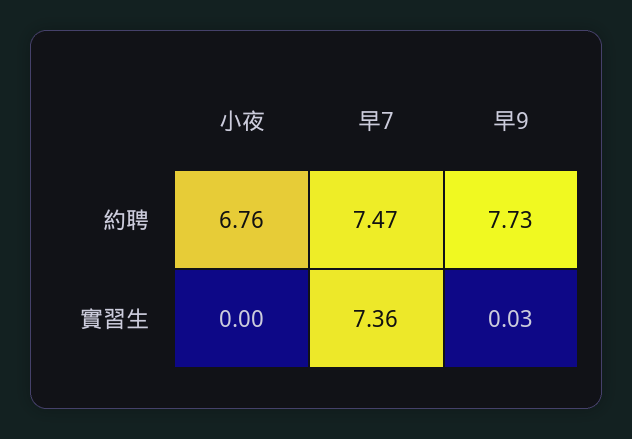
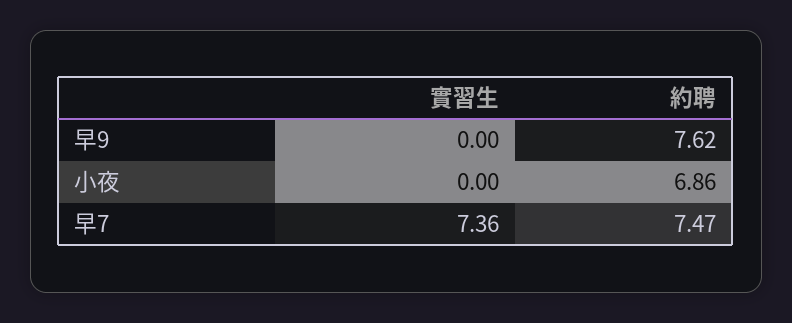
  {
    "小夜": {
-     "約聘": 6.76,
+     "約聘": 6.86,
      "實習生": 0
    },
    "早7": {
      "約聘": 7.47,
      "實習生": 7.36
    },
    "早9": {
-     "約聘": 7.73,
+     "約聘": 7.62,
-     "實習生": 0.03
+     "實習生": 0
    }
  }

